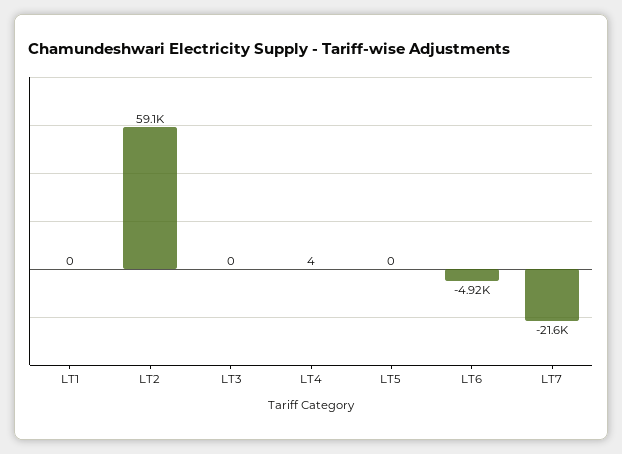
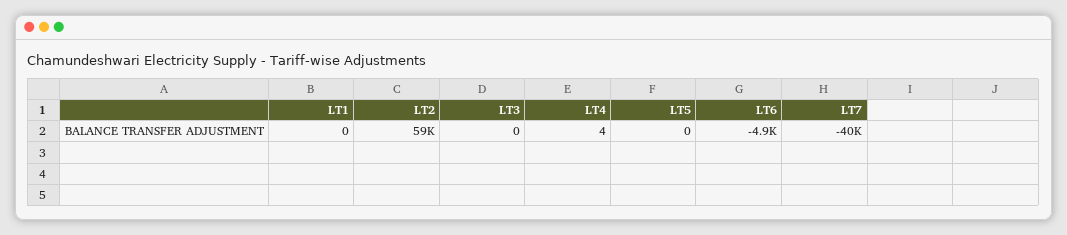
  {
    "LT1": 0,
    "LT2": 59100,
    "LT3": 0,
    "LT4": 4,
    "LT5": 0,
    "LT6": -4920,
-   "LT7": -21600
+   "LT7": -40000
  }

